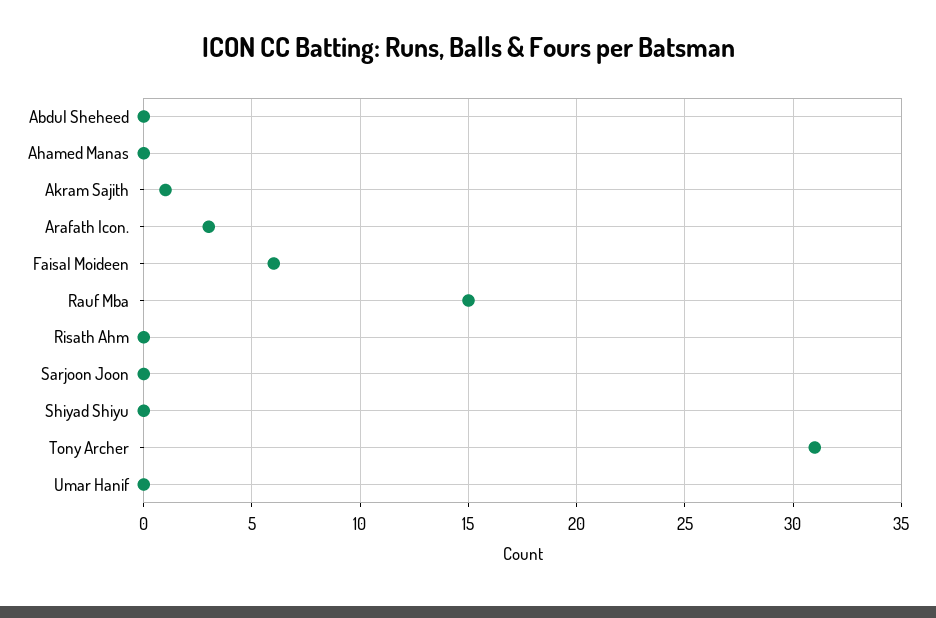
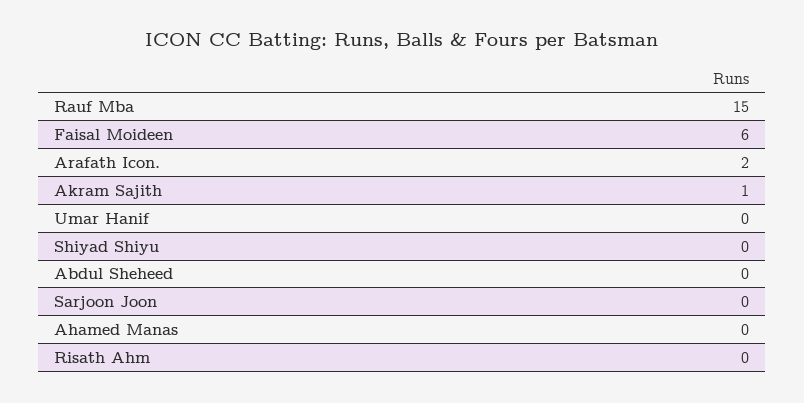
  {
    "Abdul Sheheed": 0,
    "Ahamed Manas": 0,
    "Akram Sajith": 1,
-   "Arafath Icon.": 3,
+   "Arafath Icon.": 2,
    "Faisal Moideen": 6,
    "Rauf Mba": 15,
    "Risath Ahm": 0,
    "Sarjoon Joon": 0,
    "Shiyad Shiyu": 0,
-   "Tony Archer": 31,
    "Umar Hanif": 0
  }

